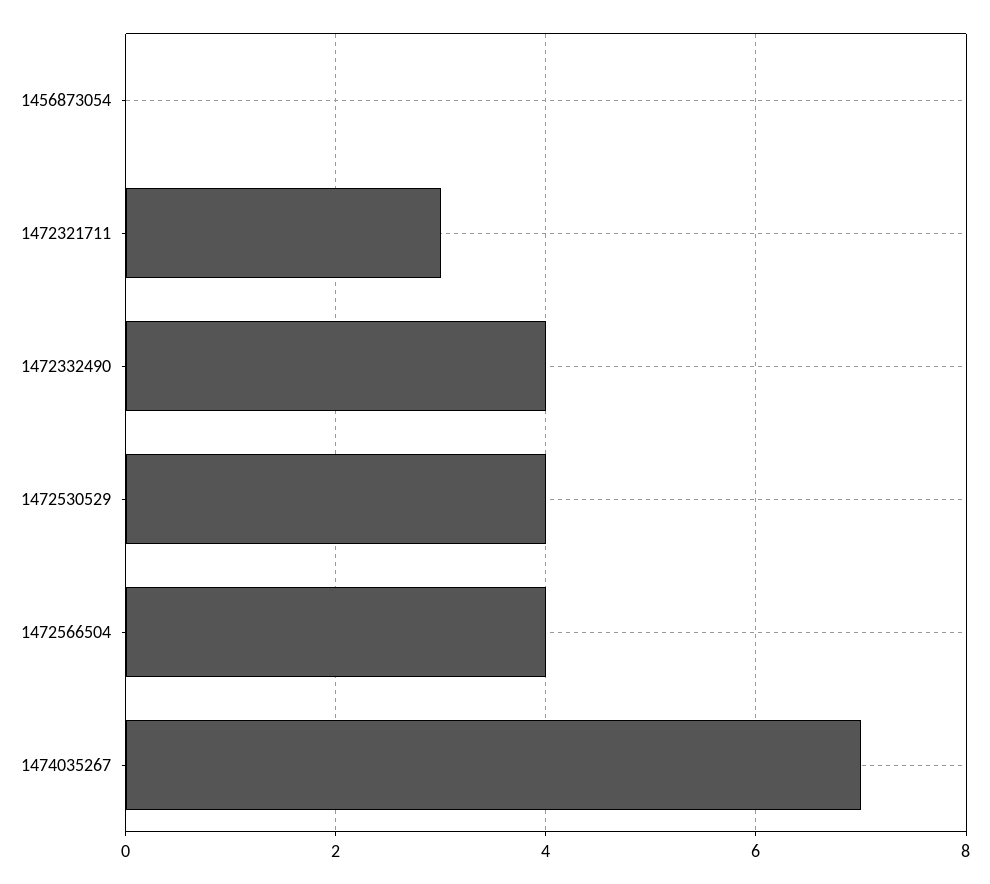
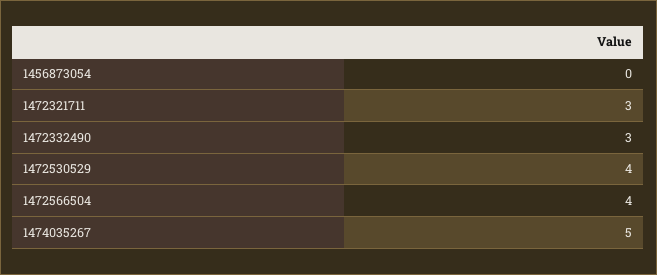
  {
    "1456873054": 0,
    "1472321711": 3,
-   "1472332490": 4,
+   "1472332490": 3,
    "1472530529": 4,
    "1472566504": 4,
-   "1474035267": 7
+   "1474035267": 5
  }

